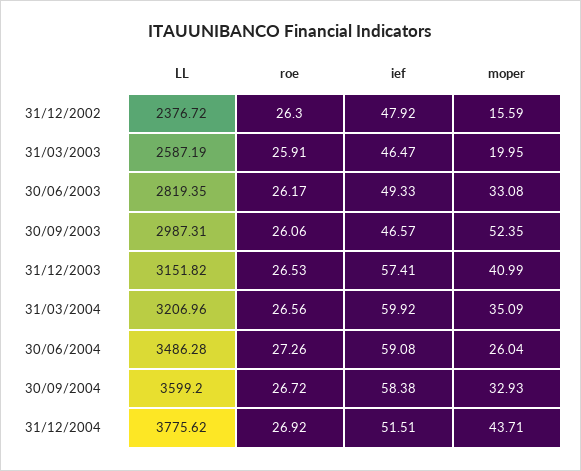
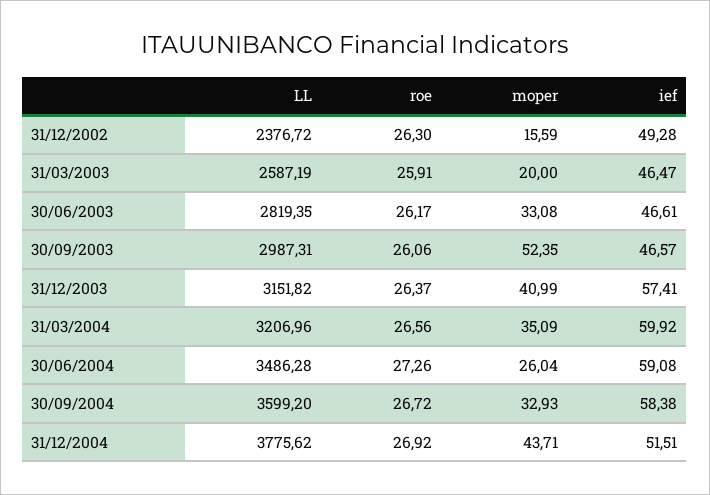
  {
    "LL": {
      "31/12/2002": 2376.72,
      "31/03/2003": 2587.19,
      "30/06/2003": 2819.35,
      "30/09/2003": 2987.31,
      "31/12/2003": 3151.82,
      "31/03/2004": 3206.96,
      "30/06/2004": 3486.28,
      "30/09/2004": 3599.2,
      "31/12/2004": 3775.62
    },
    "roe": {
      "31/12/2002": 26.3,
      "31/03/2003": 25.91,
      "30/06/2003": 26.17,
      "30/09/2003": 26.06,
-     "31/12/2003": 26.53,
+     "31/12/2003": 26.37,
      "31/03/2004": 26.56,
      "30/06/2004": 27.26,
      "30/09/2004": 26.72,
      "31/12/2004": 26.92
    },
    "ief": {
-     "31/12/2002": 47.92,
+     "31/12/2002": 49.28,
      "31/03/2003": 46.47,
-     "30/06/2003": 49.33,
+     "30/06/2003": 46.61,
      "30/09/2003": 46.57,
      "31/12/2003": 57.41,
      "31/03/2004": 59.92,
      "30/06/2004": 59.08,
      "30/09/2004": 58.38,
      "31/12/2004": 51.51
    },
    "moper": {
      "31/12/2002": 15.59,
-     "31/03/2003": 19.95,
+     "31/03/2003": 20,
      "30/06/2003": 33.08,
      "30/09/2003": 52.35,
      "31/12/2003": 40.99,
      "31/03/2004": 35.09,
      "30/06/2004": 26.04,
      "30/09/2004": 32.93,
      "31/12/2004": 43.71
    }
  }

